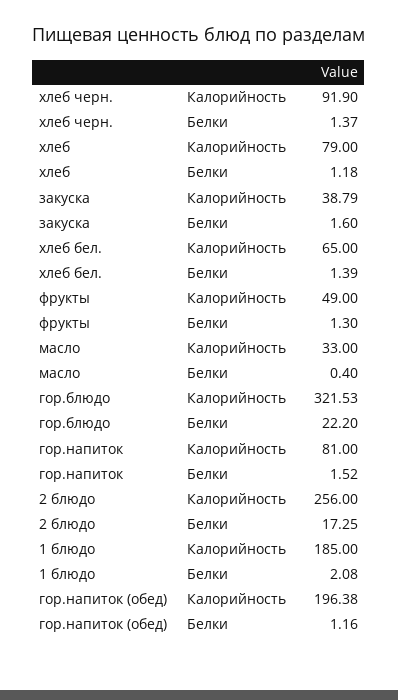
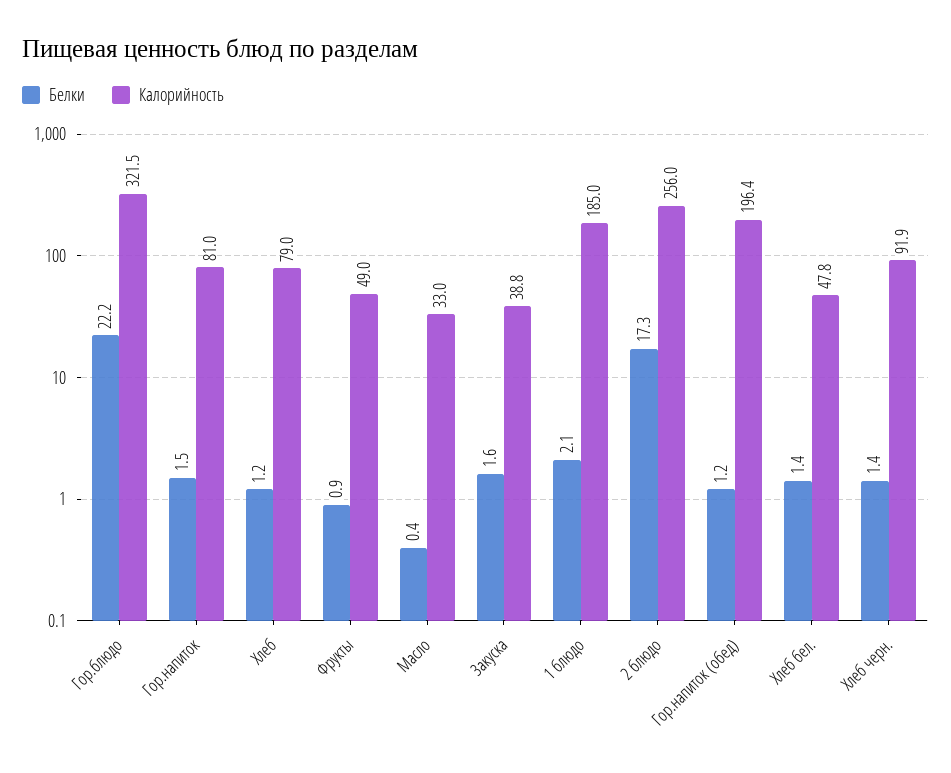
  {
    "Калорийность": {
      "хлеб черн.": 91.9,
      "хлеб": 79,
      "закуска": 38.79,
-     "хлеб бел.": 65,
+     "хлеб бел.": 47.8,
      "фрукты": 49,
      "масло": 33,
      "гор.блюдо": 321.53,
      "гор.напиток": 81,
      "2 блюдо": 256,
      "1 блюдо": 185,
      "гор.напиток (обед)": 196.38
    },
    "Белки": {
      "хлеб черн.": 1.37,
      "хлеб": 1.18,
      "закуска": 1.6,
      "хлеб бел.": 1.39,
-     "фрукты": 1.3,
+     "фрукты": 0.9,
      "масло": 0.4,
      "гор.блюдо": 22.2,
      "гор.напиток": 1.52,
      "2 блюдо": 17.25,
      "1 блюдо": 2.08,
      "гор.напиток (обед)": 1.16
    }
  }

